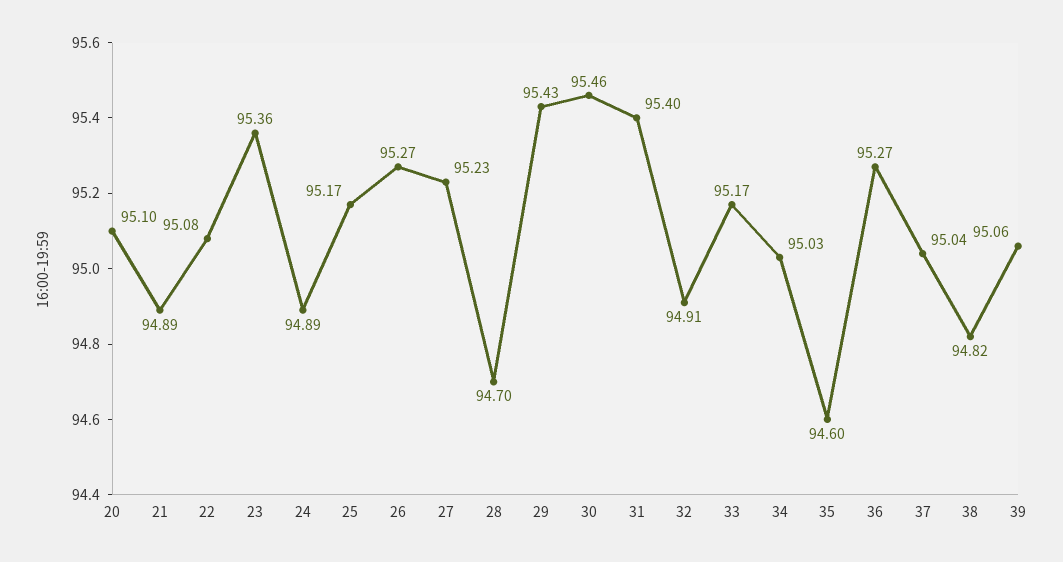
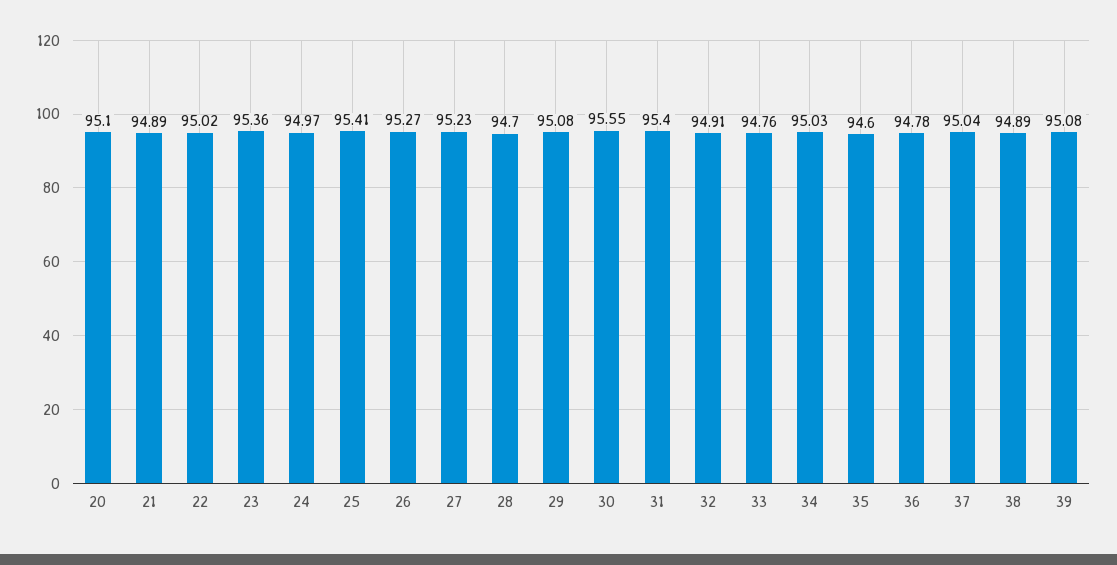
  {
    "20": 95.1,
    "21": 94.89,
-   "22": 95.08,
+   "22": 95.02,
    "23": 95.36,
-   "24": 94.89,
+   "24": 94.97,
-   "25": 95.17,
+   "25": 95.41,
    "26": 95.27,
    "27": 95.23,
    "28": 94.7,
-   "29": 95.43,
+   "29": 95.08,
-   "30": 95.46,
+   "30": 95.55,
    "31": 95.4,
    "32": 94.91,
-   "33": 95.17,
+   "33": 94.76,
    "34": 95.03,
    "35": 94.6,
-   "36": 95.27,
+   "36": 94.78,
    "37": 95.04,
-   "38": 94.82,
+   "38": 94.89,
-   "39": 95.06
+   "39": 95.08
  }

